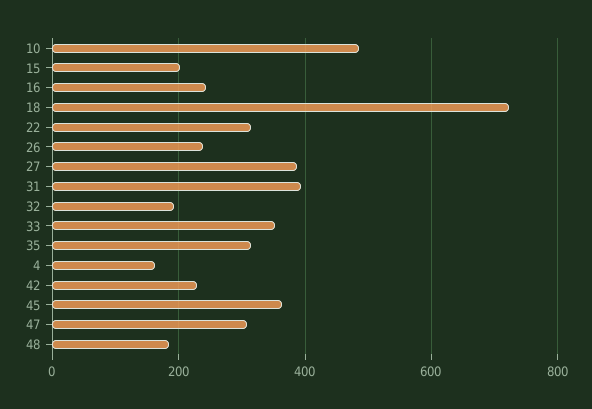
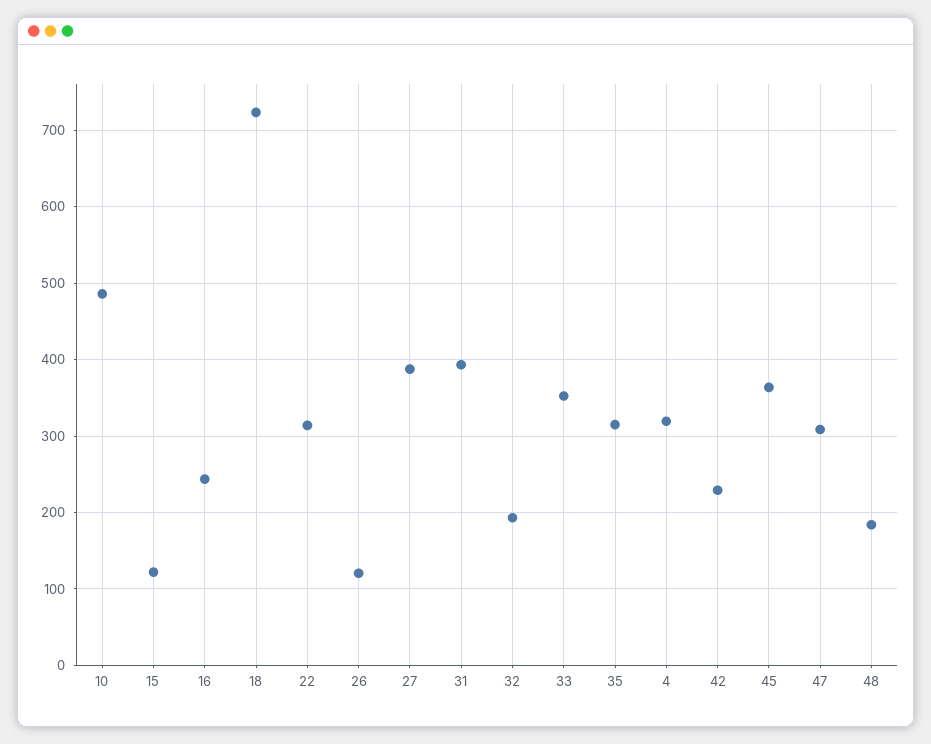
  {
    "10": 490,
-   "15": 200,
+   "15": 120,
    "16": 240,
    "18": 720,
    "22": 310,
-   "26": 240,
+   "26": 120,
    "27": 390,
    "31": 390,
    "32": 190,
    "33": 350,
    "35": 310,
-   "4": 160,
+   "4": 320,
    "42": 230,
    "45": 360,
    "47": 310,
    "48": 180
  }

